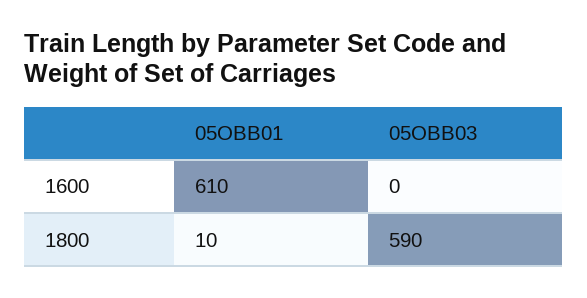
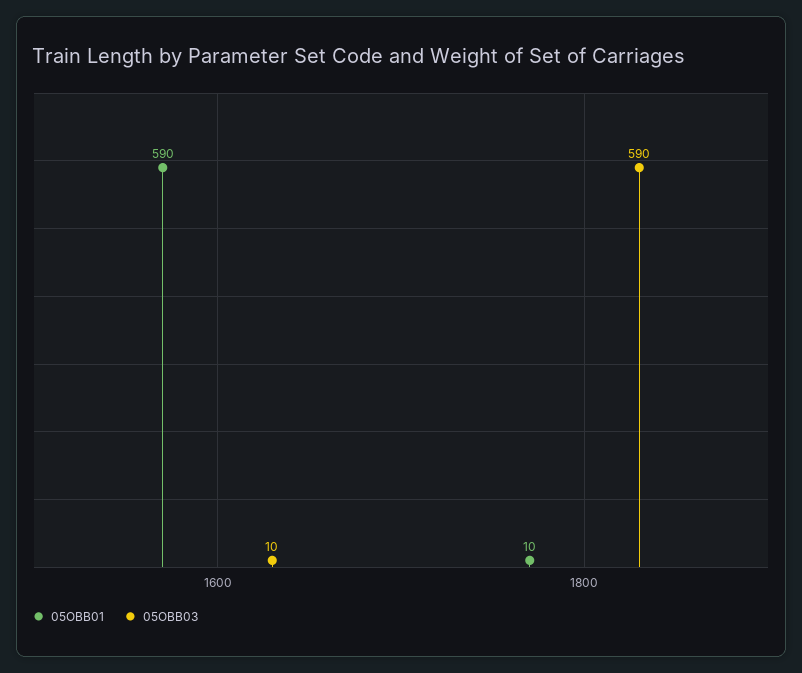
  {
    "05OBB01": {
-     "1600": 610,
+     "1600": 590,
      "1800": 10
    },
    "05OBB03": {
-     "1600": 0,
+     "1600": 10,
      "1800": 590
    }
  }

